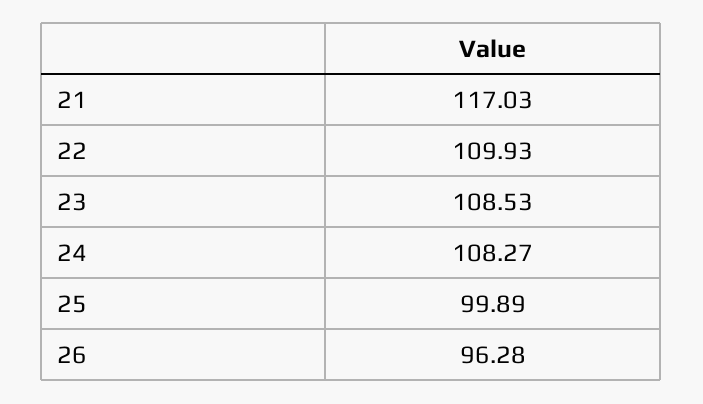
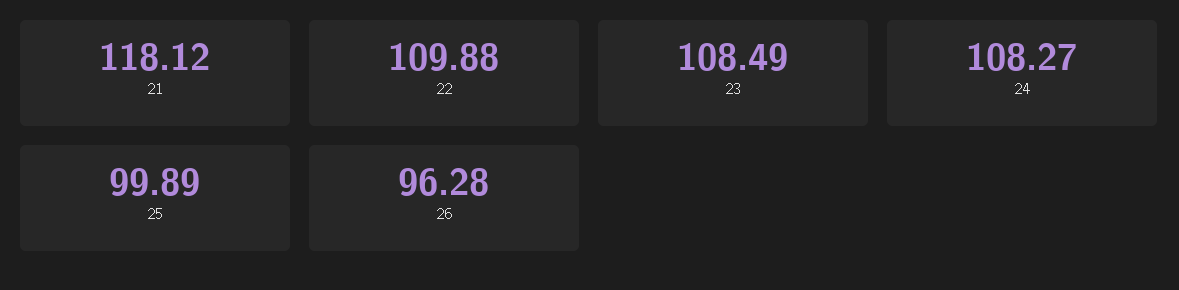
  {
-   "21": 117.03,
+   "21": 118.12,
-   "22": 109.93,
+   "22": 109.88,
-   "23": 108.53,
+   "23": 108.49,
    "24": 108.27,
    "25": 99.89,
    "26": 96.28
  }

